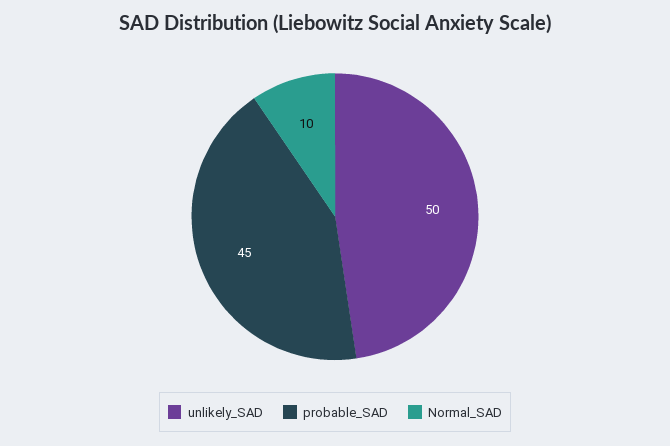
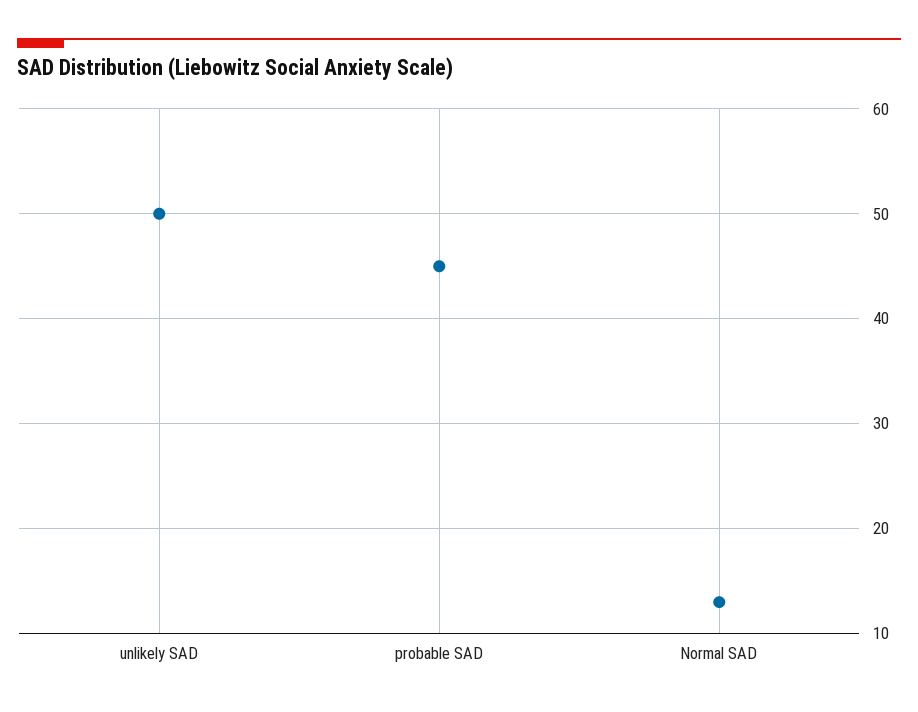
  {
    "unlikely_SAD": 50,
    "probable_SAD": 45,
-   "Normal_SAD": 10
+   "Normal_SAD": 13
  }

